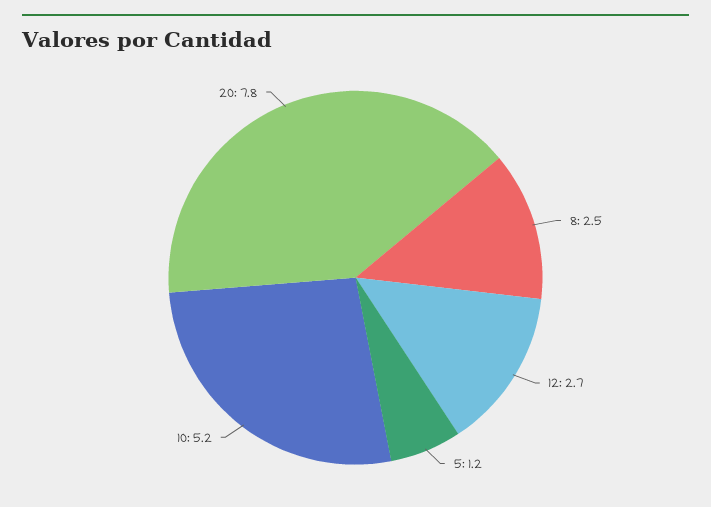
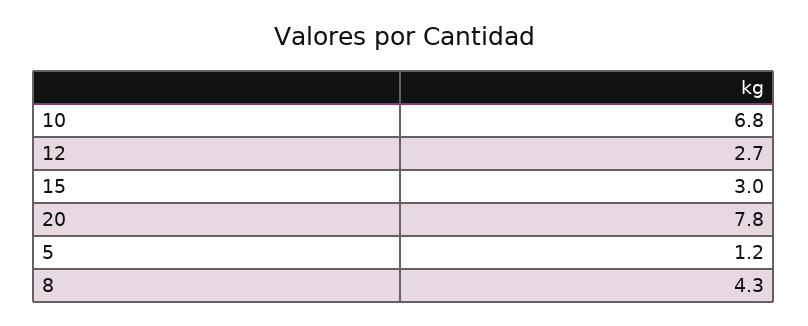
  {
-   "8": 2.5,
+   "8": 4.3,
    "12": 2.7,
    "5": 1.2,
-   "10": 5.2,
+   "10": 6.8,
-   "20": 7.8
+   "20": 7.8,
+   "15": 3
  }

